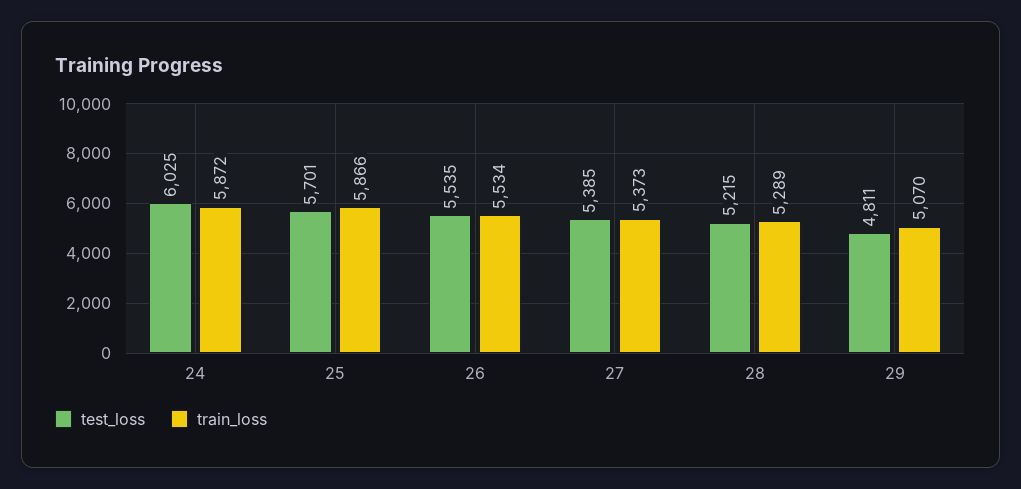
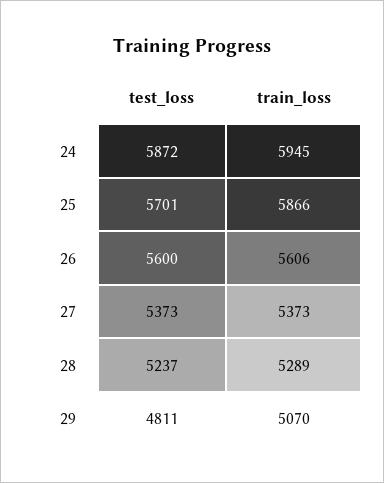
  {
    "test_loss": {
-     "24": 6025,
+     "24": 5872,
      "25": 5701,
-     "26": 5535,
+     "26": 5600,
-     "27": 5385,
+     "27": 5373,
-     "28": 5215,
+     "28": 5237,
      "29": 4811
    },
    "train_loss": {
-     "24": 5872,
+     "24": 5945,
      "25": 5866,
-     "26": 5534,
+     "26": 5606,
      "27": 5373,
      "28": 5289,
      "29": 5070
    }
  }

